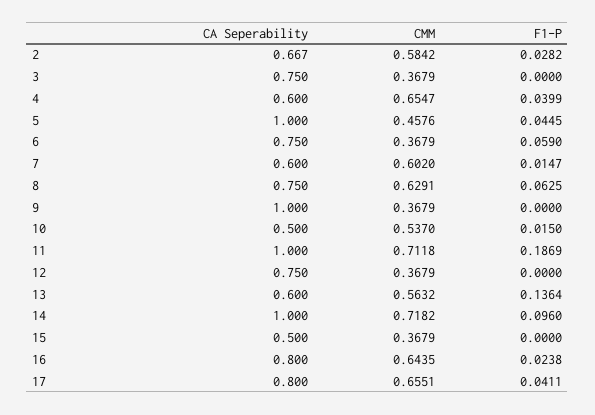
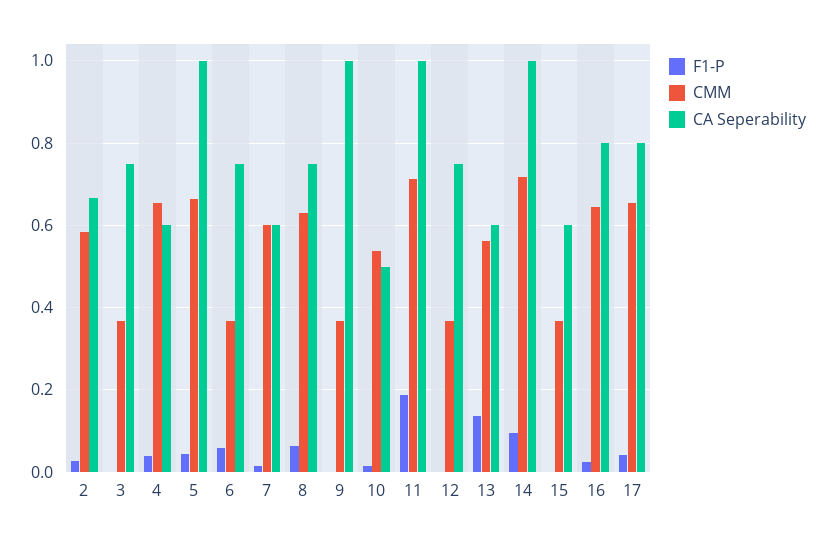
  {
    "CA Seperability": {
      "2": 0.667,
      "3": 0.75,
      "4": 0.6,
      "5": 1,
      "6": 0.75,
      "7": 0.6,
      "8": 0.75,
      "9": 1,
      "10": 0.5,
      "11": 1,
      "12": 0.75,
      "13": 0.6,
      "14": 1,
-     "15": 0.5,
+     "15": 0.6,
      "16": 0.8,
      "17": 0.8
    },
    "CMM": {
      "2": 0.5842,
      "3": 0.3679,
      "4": 0.6547,
-     "5": 0.4576,
+     "5": 0.66,
      "6": 0.3679,
      "7": 0.602,
      "8": 0.6291,
      "9": 0.3679,
      "10": 0.537,
      "11": 0.7118,
      "12": 0.3679,
      "13": 0.5632,
      "14": 0.7182,
      "15": 0.3679,
      "16": 0.6435,
      "17": 0.6551
    },
    "F1-P": {
      "2": 0.0282,
      "3": 0,
      "4": 0.0399,
      "5": 0.0445,
      "6": 0.059,
      "7": 0.0147,
      "8": 0.0625,
      "9": 0,
      "10": 0.015,
      "11": 0.1869,
      "12": 0,
      "13": 0.1364,
      "14": 0.096,
      "15": 0,
      "16": 0.0238,
      "17": 0.0411
    }
  }

